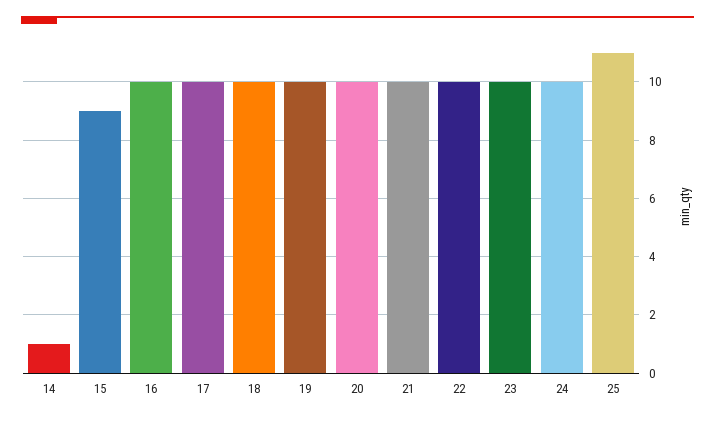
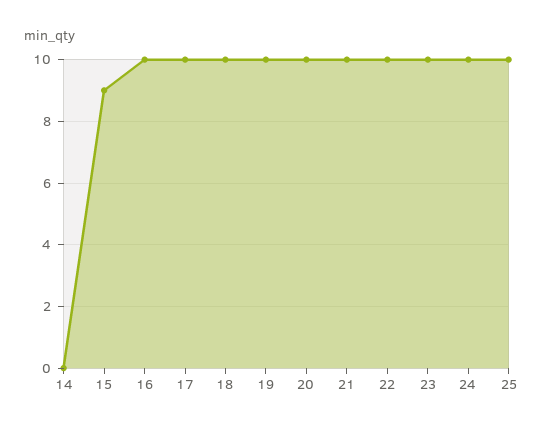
  {
-   "14": 1,
+   "14": 0,
    "15": 9,
    "16": 10,
    "17": 10,
    "18": 10,
    "19": 10,
    "20": 10,
    "21": 10,
    "22": 10,
    "23": 10,
    "24": 10,
-   "25": 11
+   "25": 10
  }

